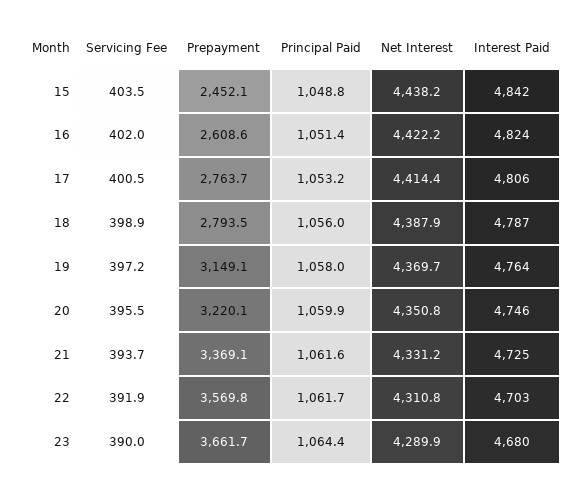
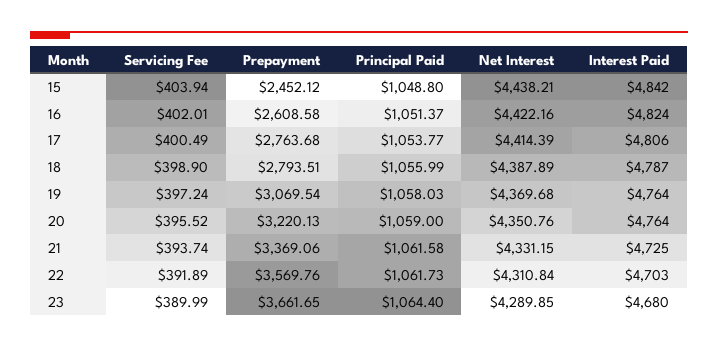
  {
    "Servicing Fee": {
-     "15": 403.5,
+     "15": 403.94,
      "16": 402.01,
      "17": 400.49,
      "18": 398.9,
      "19": 397.24,
      "20": 395.52,
      "21": 393.74,
      "22": 391.89,
      "23": 389.99
    },
    "Prepayment": {
      "15": 2452.12,
      "16": 2608.58,
      "17": 2763.68,
      "18": 2793.51,
-     "19": 3149.1,
+     "19": 3069.54,
      "20": 3220.13,
      "21": 3369.06,
      "22": 3569.76,
      "23": 3661.65
    },
    "Principal Paid": {
      "15": 1048.8,
      "16": 1051.37,
-     "17": 1053.2,
+     "17": 1053.77,
      "18": 1055.99,
      "19": 1058.03,
-     "20": 1059.9,
+     "20": 1059,
      "21": 1061.58,
      "22": 1061.73,
      "23": 1064.4
    },
    "Net Interest": {
      "15": 4438.21,
      "16": 4422.16,
      "17": 4414.39,
      "18": 4387.89,
      "19": 4369.68,
      "20": 4350.76,
      "21": 4331.15,
      "22": 4310.84,
      "23": 4289.85
    },
    "Interest Paid": {
      "15": 4842,
      "16": 4824,
      "17": 4806,
      "18": 4787,
      "19": 4764,
-     "20": 4746,
+     "20": 4764,
      "21": 4725,
      "22": 4703,
      "23": 4680
    }
  }

